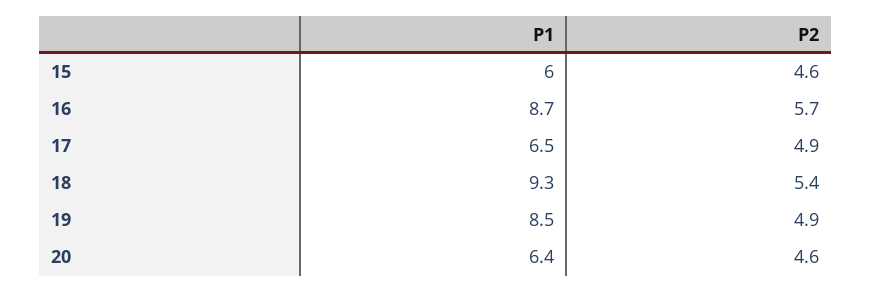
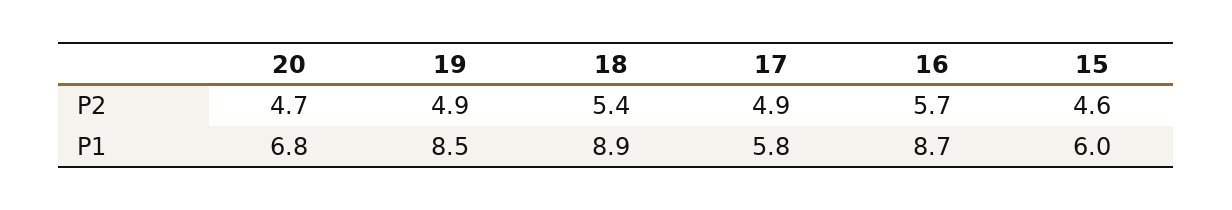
  {
    "P1": {
      "15": 6,
      "16": 8.7,
-     "17": 6.5,
+     "17": 5.8,
-     "18": 9.3,
+     "18": 8.9,
      "19": 8.5,
-     "20": 6.4
+     "20": 6.8
    },
    "P2": {
      "15": 4.6,
      "16": 5.7,
      "17": 4.9,
      "18": 5.4,
      "19": 4.9,
-     "20": 4.6
+     "20": 4.7
    }
  }

